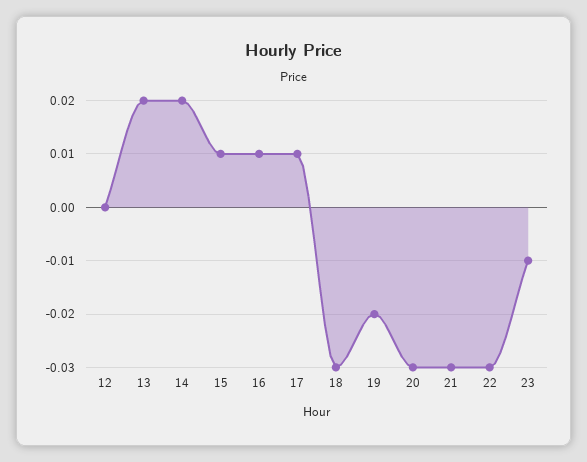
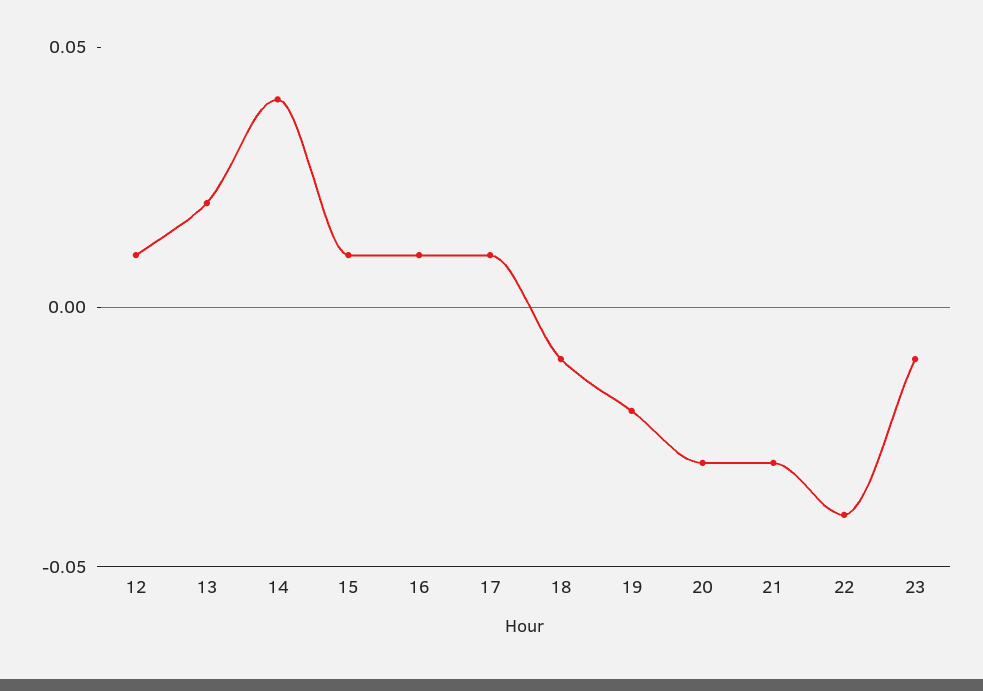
  {
-   "12": 0,
+   "12": 0.01,
    "13": 0.02,
-   "14": 0.02,
+   "14": 0.04,
    "15": 0.01,
    "16": 0.01,
    "17": 0.01,
-   "18": -0.03,
+   "18": -0.01,
    "19": -0.02,
    "20": -0.03,
    "21": -0.03,
-   "22": -0.03,
+   "22": -0.04,
    "23": -0.01
  }

